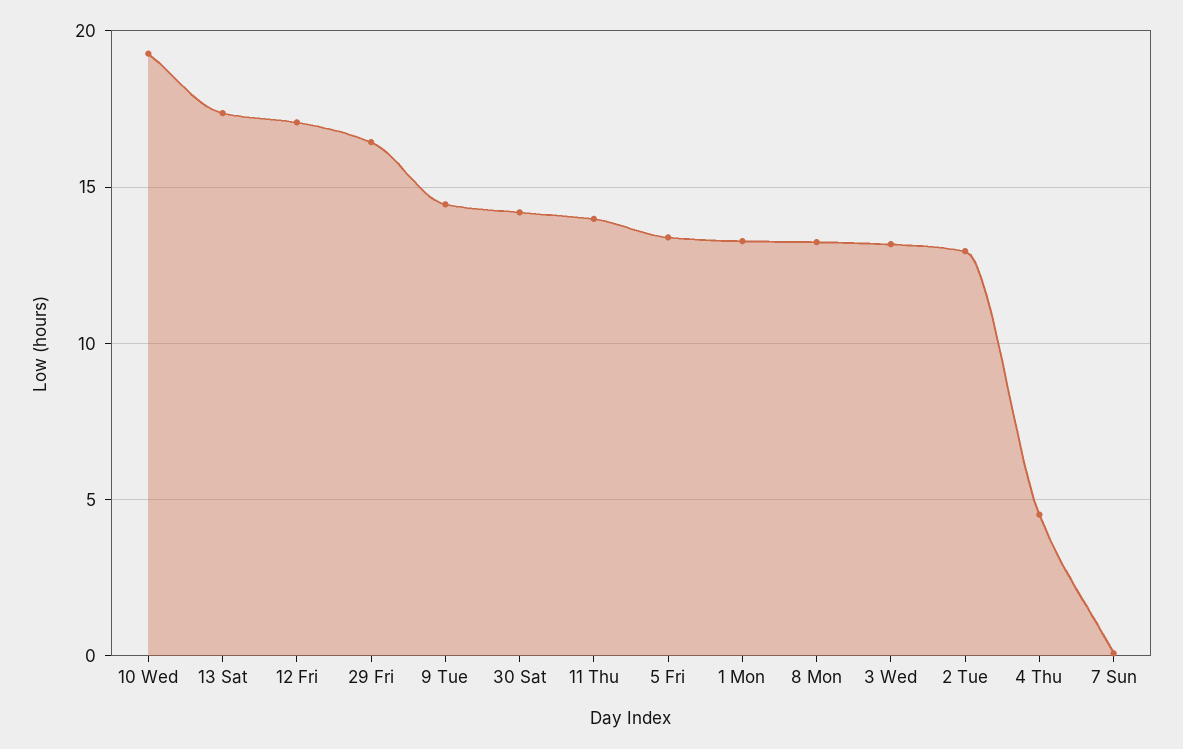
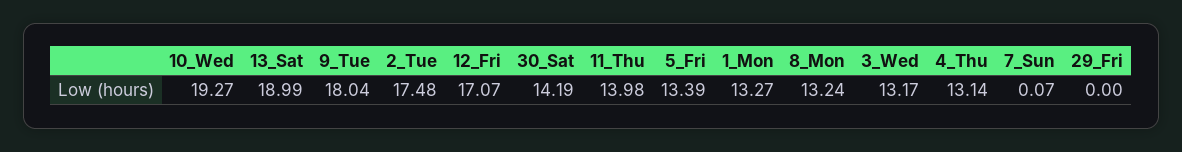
  {
    "10 Wed": 19.27,
-   "13 Sat": 17.5,
+   "13 Sat": 18.99,
    "12 Fri": 17.07,
-   "29 Fri": 16.5,
+   "29 Fri": 0,
-   "9 Tue": 14.5,
+   "9 Tue": 18.04,
    "30 Sat": 14.19,
    "11 Thu": 13.98,
    "5 Fri": 13.39,
    "1 Mon": 13.27,
    "8 Mon": 13.24,
    "3 Wed": 13.17,
-   "2 Tue": 13,
+   "2 Tue": 17.48,
-   "4 Thu": 4.5,
+   "4 Thu": 13.14,
    "7 Sun": 0.07
  }

